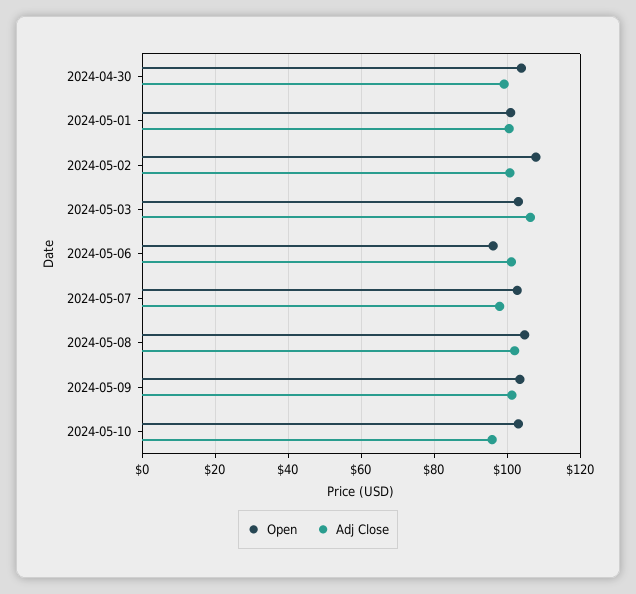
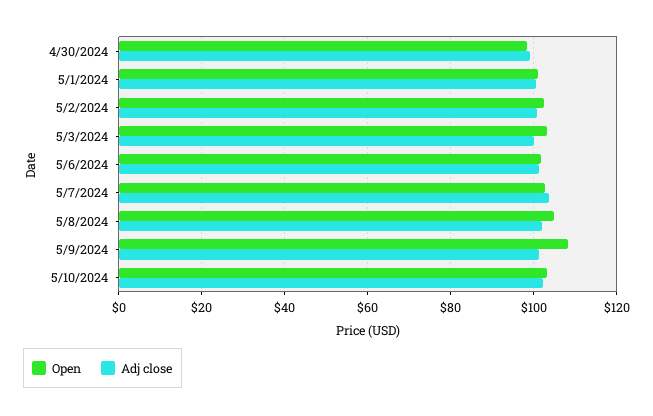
  {
    "Open": {
-     "2024-04-30": 104,
+     "2024-04-30": 98,
      "2024-05-01": 102,
-     "2024-05-02": 108,
+     "2024-05-02": 102,
      "2024-05-03": 104,
-     "2024-05-06": 96,
+     "2024-05-06": 102,
      "2024-05-07": 102,
      "2024-05-08": 104,
-     "2024-05-09": 104,
+     "2024-05-09": 108,
      "2024-05-10": 104
    },
    "Adj Close": {
      "2024-04-30": 100,
      "2024-05-01": 100,
      "2024-05-02": 100,
-     "2024-05-03": 106,
+     "2024-05-03": 100,
      "2024-05-06": 102,
-     "2024-05-07": 98,
+     "2024-05-07": 104,
      "2024-05-08": 102,
      "2024-05-09": 102,
-     "2024-05-10": 96
+     "2024-05-10": 102
    }
  }

